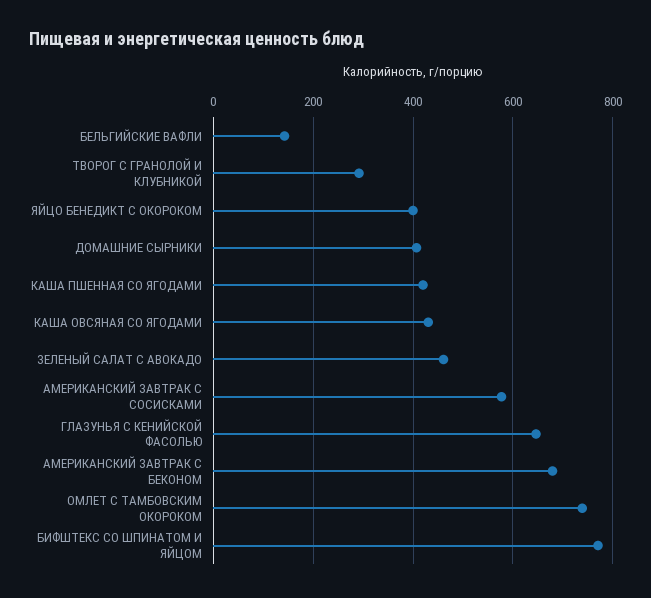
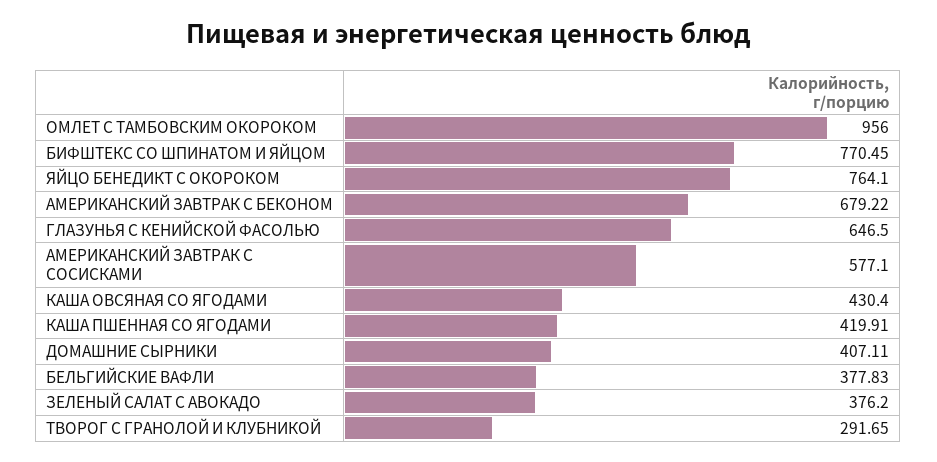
  {
-   "БЕЛЬГИЙСКИЕ ВАФЛИ": 140,
+   "БЕЛЬГИЙСКИЕ ВАФЛИ": 377.83,
    "ТВОРОГ С ГРАНОЛОЙ И КЛУБНИКОЙ": 291.65,
-   "ЯЙЦО БЕНЕДИКТ С ОКОРОКОМ": 400,
+   "ЯЙЦО БЕНЕДИКТ С ОКОРОКОМ": 764.1,
    "ДОМАШНИЕ СЫРНИКИ": 407.11,
    "КАША ПШЕННАЯ СО ЯГОДАМИ": 419.91,
    "КАША ОВСЯНАЯ СО ЯГОДАМИ": 430.4,
-   "ЗЕЛЕНЫЙ САЛАТ С АВОКАДО": 460,
+   "ЗЕЛЕНЫЙ САЛАТ С АВОКАДО": 376.2,
    "АМЕРИКАНСКИЙ ЗАВТРАК С СОСИСКАМИ": 577.1,
    "ГЛАЗУНЬЯ С КЕНИЙСКОЙ ФАСОЛЬЮ": 646.5,
    "АМЕРИКАНСКИЙ ЗАВТРАК С БЕКОНОМ": 679.22,
-   "ОМЛЕТ С ТАМБОВСКИМ ОКОРОКОМ": 740,
+   "ОМЛЕТ С ТАМБОВСКИМ ОКОРОКОМ": 956,
    "БИФШТЕКС СО ШПИНАТОМ И ЯЙЦОМ": 770.45
  }

